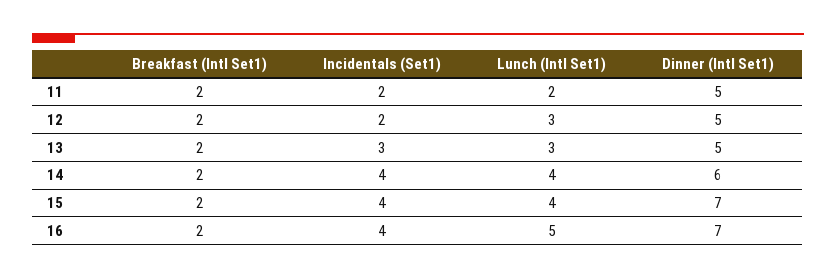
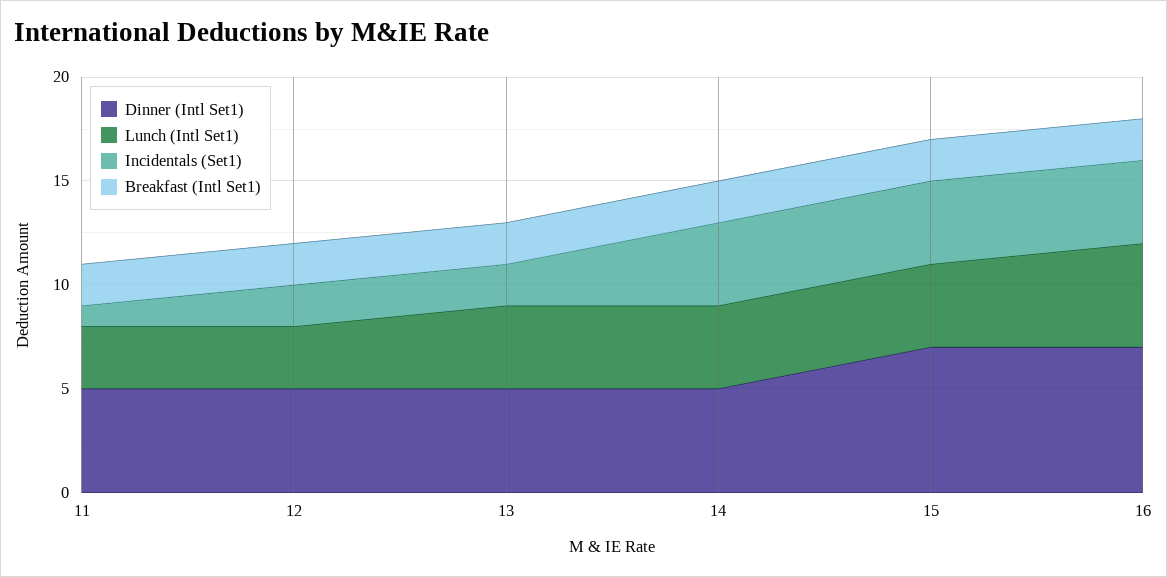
  {
    "Breakfast (Intl Set1)": {
      "11": 2,
      "12": 2,
      "13": 2,
      "14": 2,
      "15": 2,
      "16": 2
    },
    "Incidentals (Set1)": {
-     "11": 2,
+     "11": 1,
      "12": 2,
-     "13": 3,
+     "13": 2,
      "14": 4,
      "15": 4,
      "16": 4
    },
    "Lunch (Intl Set1)": {
-     "11": 2,
+     "11": 3,
      "12": 3,
-     "13": 3,
+     "13": 4,
      "14": 4,
      "15": 4,
      "16": 5
    },
    "Dinner (Intl Set1)": {
      "11": 5,
      "12": 5,
      "13": 5,
-     "14": 6,
+     "14": 5,
      "15": 7,
      "16": 7
    }
  }

